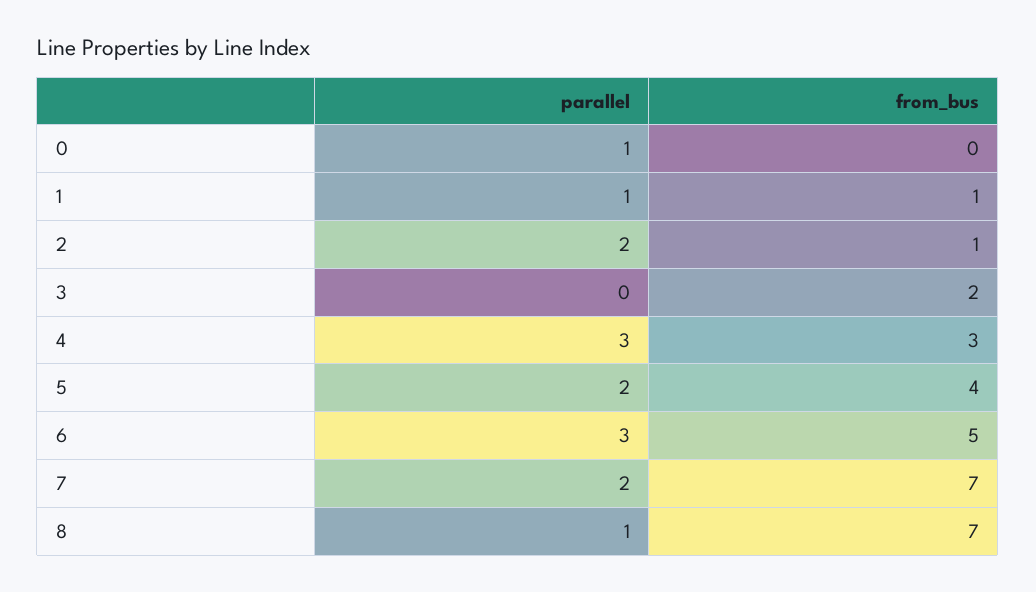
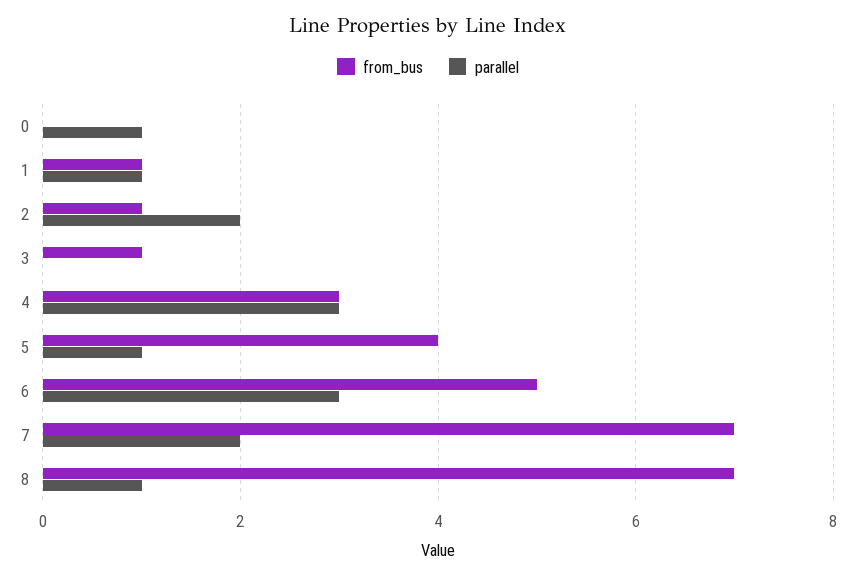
  {
    "parallel": {
      "0": 1,
      "1": 1,
      "2": 2,
      "3": 0,
      "4": 3,
-     "5": 2,
+     "5": 1,
      "6": 3,
      "7": 2,
      "8": 1
    },
    "from_bus": {
      "0": 0,
      "1": 1,
      "2": 1,
-     "3": 2,
+     "3": 1,
      "4": 3,
      "5": 4,
      "6": 5,
      "7": 7,
      "8": 7
    }
  }

